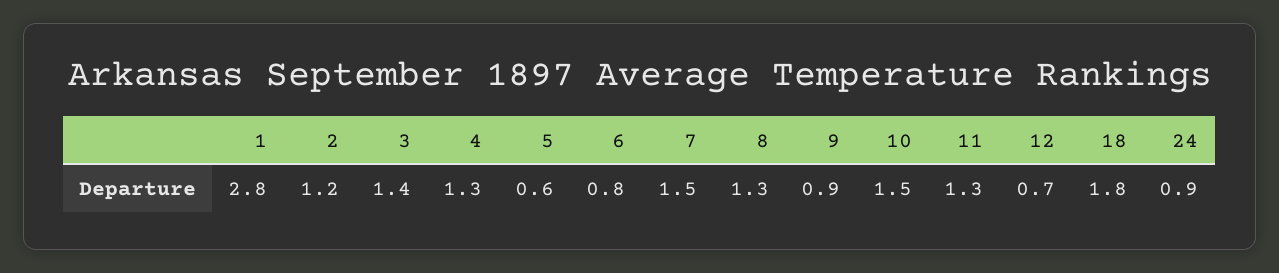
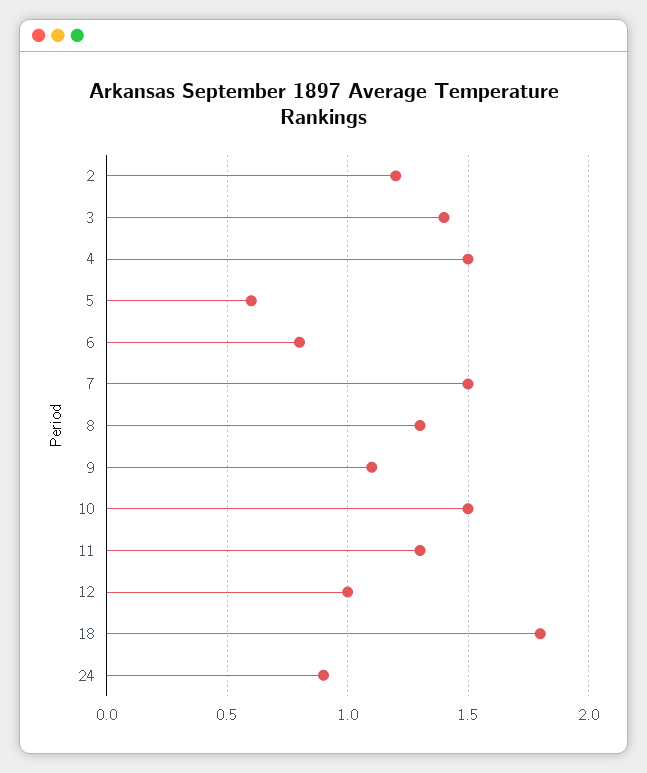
  {
-   "1": 2.8,
    "2": 1.2,
    "3": 1.4,
-   "4": 1.3,
+   "4": 1.5,
    "5": 0.6,
    "6": 0.8,
    "7": 1.5,
    "8": 1.3,
-   "9": 0.9,
+   "9": 1.1,
    "10": 1.5,
    "11": 1.3,
-   "12": 0.7,
+   "12": 1,
    "18": 1.8,
    "24": 0.9
  }

